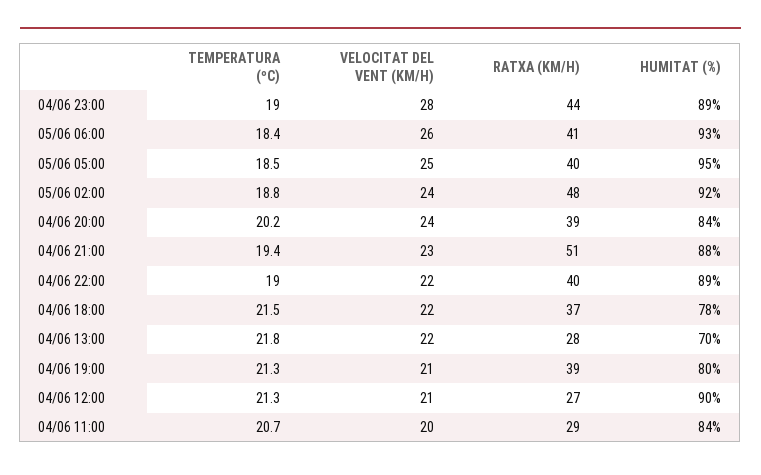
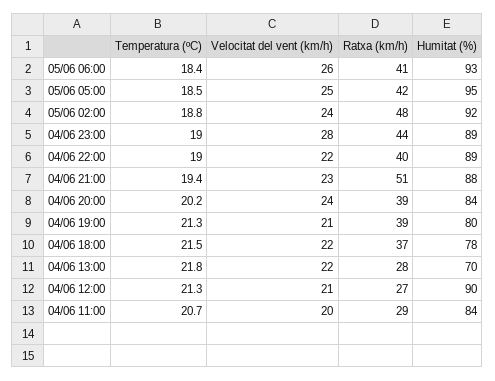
  {
    "TEMPERATURA (ºC)": {
      "04/06 23:00": 19,
      "05/06 06:00": 18.4,
      "05/06 05:00": 18.5,
      "05/06 02:00": 18.8,
      "04/06 20:00": 20.2,
      "04/06 21:00": 19.4,
      "04/06 22:00": 19,
      "04/06 18:00": 21.5,
      "04/06 13:00": 21.8,
      "04/06 19:00": 21.3,
      "04/06 12:00": 21.3,
      "04/06 11:00": 20.7
    },
    "VELOCITAT DEL VENT (KM/H)": {
      "04/06 23:00": 28,
      "05/06 06:00": 26,
      "05/06 05:00": 25,
      "05/06 02:00": 24,
      "04/06 20:00": 24,
      "04/06 21:00": 23,
      "04/06 22:00": 22,
      "04/06 18:00": 22,
      "04/06 13:00": 22,
      "04/06 19:00": 21,
      "04/06 12:00": 21,
      "04/06 11:00": 20
    },
    "RATXA (KM/H)": {
      "04/06 23:00": 44,
      "05/06 06:00": 41,
-     "05/06 05:00": 40,
+     "05/06 05:00": 42,
      "05/06 02:00": 48,
      "04/06 20:00": 39,
      "04/06 21:00": 51,
      "04/06 22:00": 40,
      "04/06 18:00": 37,
      "04/06 13:00": 28,
      "04/06 19:00": 39,
      "04/06 12:00": 27,
      "04/06 11:00": 29
    },
    "HUMITAT (%)": {
      "04/06 23:00": 89,
      "05/06 06:00": 93,
      "05/06 05:00": 95,
      "05/06 02:00": 92,
      "04/06 20:00": 84,
      "04/06 21:00": 88,
      "04/06 22:00": 89,
      "04/06 18:00": 78,
      "04/06 13:00": 70,
      "04/06 19:00": 80,
      "04/06 12:00": 90,
      "04/06 11:00": 84
    }
  }

